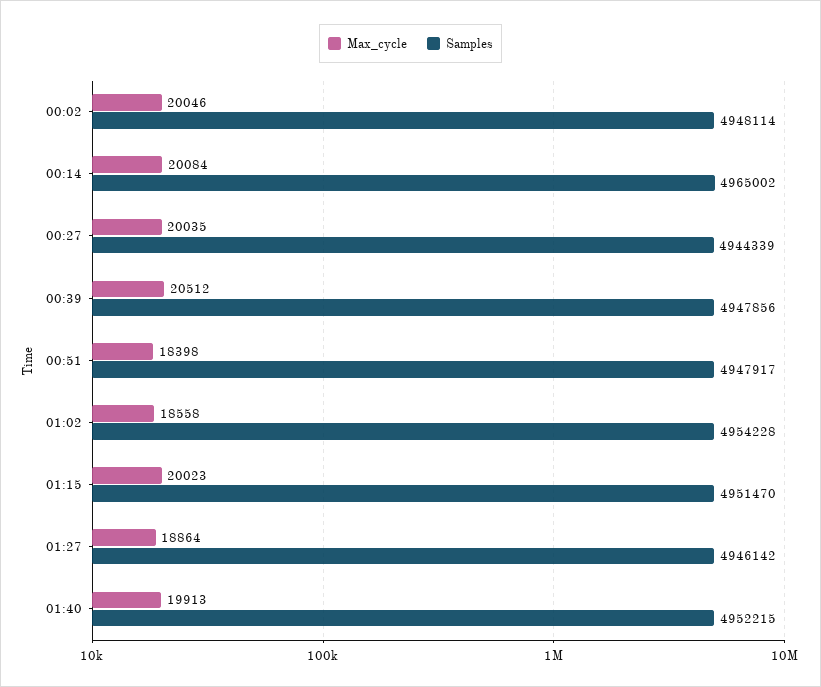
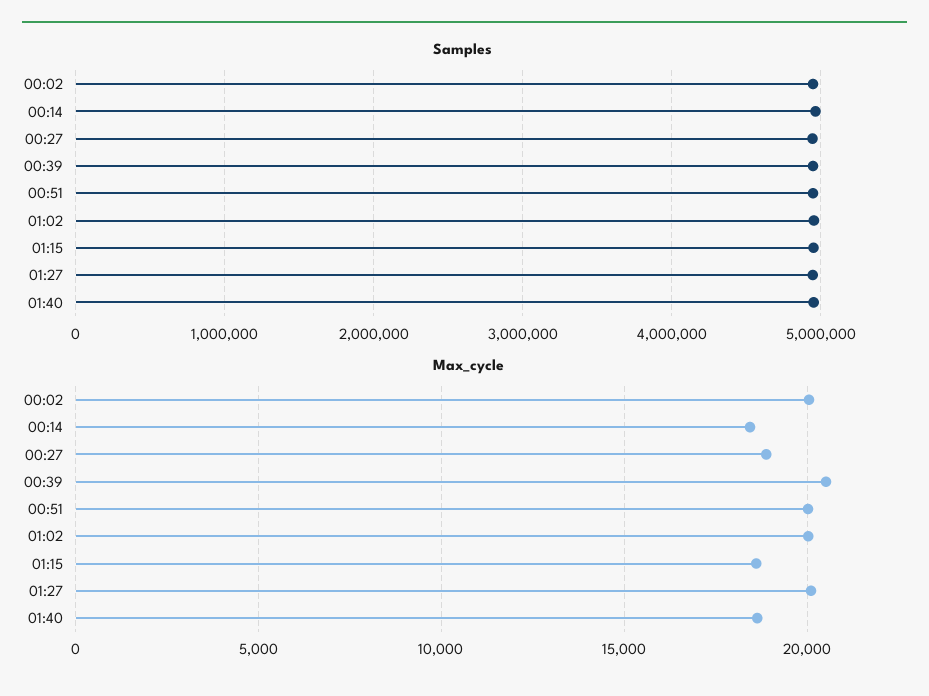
  {
    "Max_cycle": {
      "00:02": 20046,
-     "00:14": 20084,
+     "00:14": 18500,
-     "00:27": 20035,
+     "00:27": 19000,
      "00:39": 20512,
-     "00:51": 18398,
+     "00:51": 20000,
-     "01:02": 18558,
+     "01:02": 20000,
-     "01:15": 20023,
+     "01:15": 18500,
-     "01:27": 18864,
+     "01:27": 20000,
-     "01:40": 19913
+     "01:40": 18500
    },
    "Samples": {
      "00:02": 4948114,
      "00:14": 4965002,
      "00:27": 4944339,
      "00:39": 4947856,
      "00:51": 4947917,
      "01:02": 4954228,
      "01:15": 4951470,
      "01:27": 4946142,
      "01:40": 4952215
    }
  }

